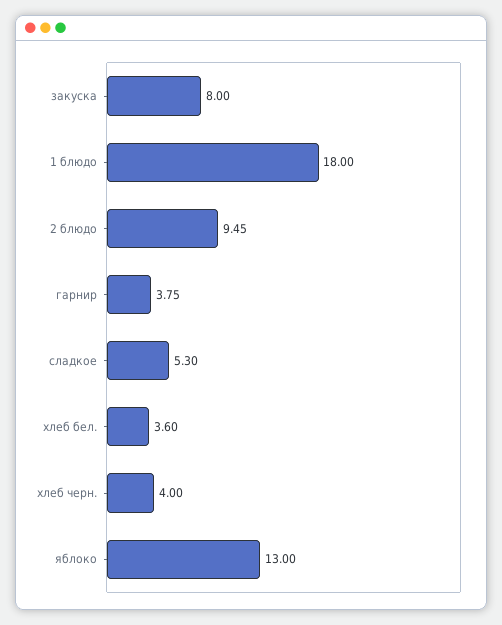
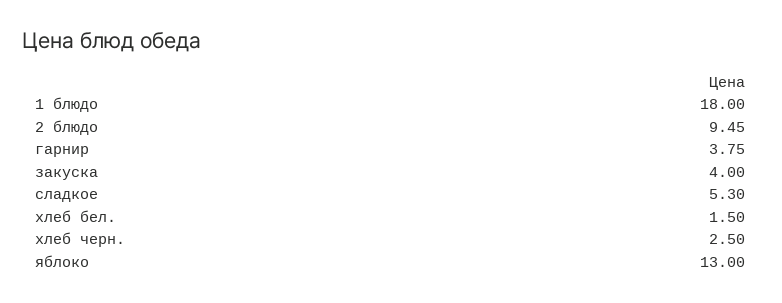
  {
-   "закуска": 8,
+   "закуска": 4,
    "1 блюдо": 18,
    "2 блюдо": 9.45,
    "гарнир": 3.75,
    "сладкое": 5.3,
-   "хлеб бел.": 3.6,
+   "хлеб бел.": 1.5,
-   "хлеб черн.": 4,
+   "хлеб черн.": 2.5,
    "яблоко": 13
  }

